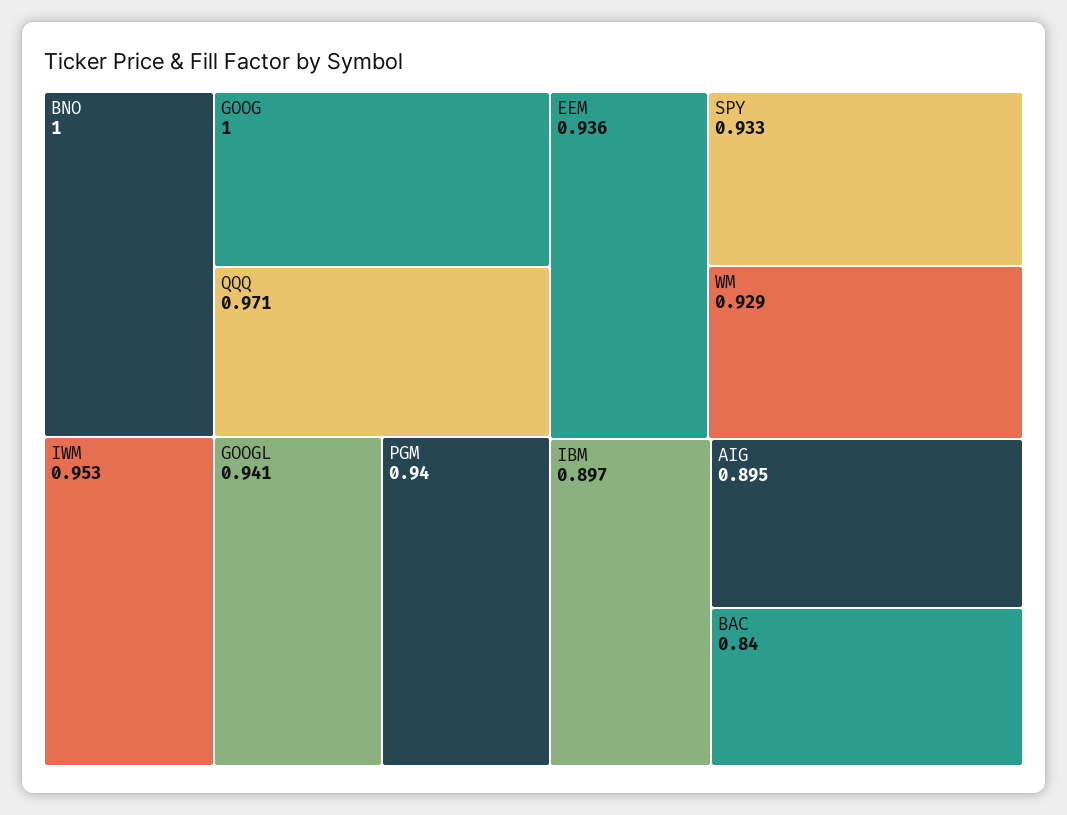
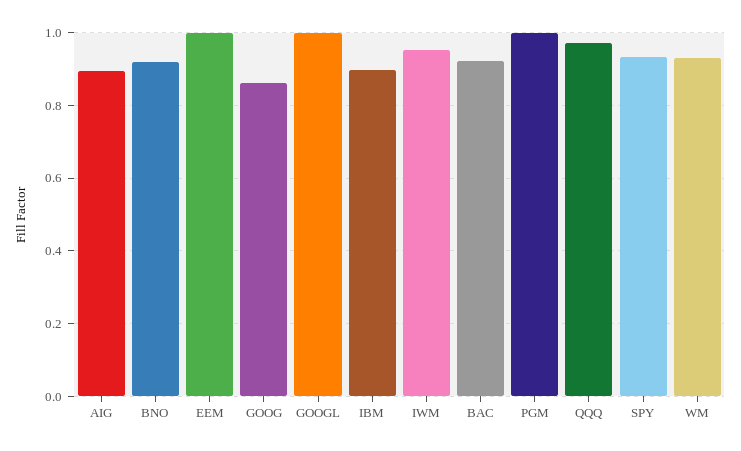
  {
-   "BNO": 1,
+   "BNO": 0.92,
-   "GOOG": 1,
+   "GOOG": 0.86,
    "QQQ": 0.971,
    "IWM": 0.953,
-   "GOOGL": 0.941,
+   "GOOGL": 1,
-   "PGM": 0.94,
+   "PGM": 1,
-   "EEM": 0.936,
+   "EEM": 1,
    "SPY": 0.933,
    "WM": 0.929,
    "IBM": 0.897,
    "AIG": 0.895,
-   "BAC": 0.84
+   "BAC": 0.92
  }

